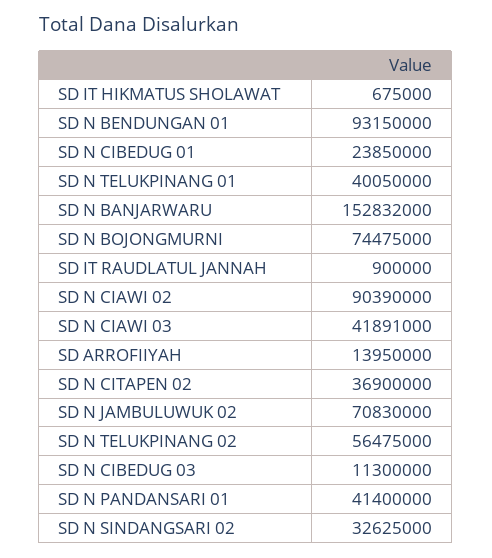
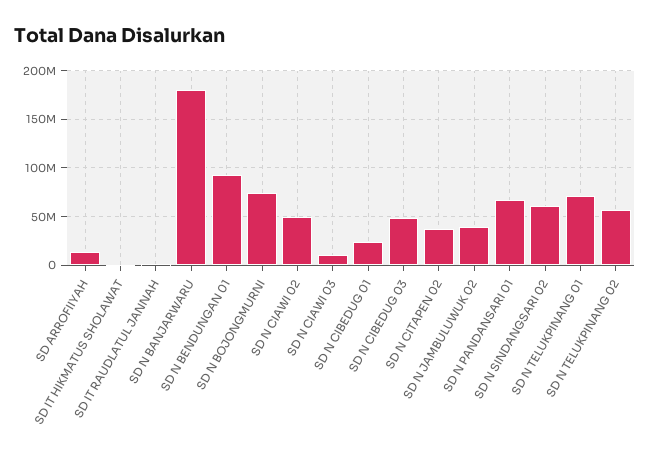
  {
    "SD IT HIKMATUS SHOLAWAT": 675000,
    "SD N BENDUNGAN 01": 93150000,
    "SD N CIBEDUG 01": 23850000,
-   "SD N TELUKPINANG 01": 40050000,
+   "SD N TELUKPINANG 01": 70000000,
-   "SD N BANJARWARU": 152832000,
+   "SD N BANJARWARU": 180000000,
    "SD N BOJONGMURNI": 74475000,
    "SD IT RAUDLATUL JANNAH": 900000,
-   "SD N CIAWI 02": 90390000,
+   "SD N CIAWI 02": 50000000,
-   "SD N CIAWI 03": 41891000,
+   "SD N CIAWI 03": 10000000,
    "SD ARROFIIYAH": 13950000,
    "SD N CITAPEN 02": 36900000,
-   "SD N JAMBULUWUK 02": 70830000,
+   "SD N JAMBULUWUK 02": 40000000,
    "SD N TELUKPINANG 02": 56475000,
-   "SD N CIBEDUG 03": 11300000,
+   "SD N CIBEDUG 03": 50000000,
-   "SD N PANDANSARI 01": 41400000,
+   "SD N PANDANSARI 01": 70000000,
-   "SD N SINDANGSARI 02": 32625000
+   "SD N SINDANGSARI 02": 60000000
  }

